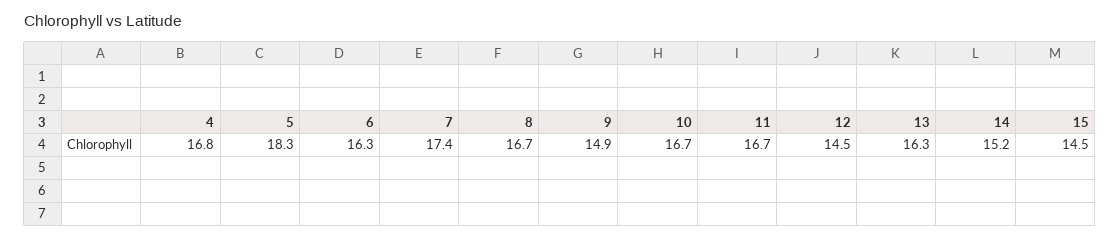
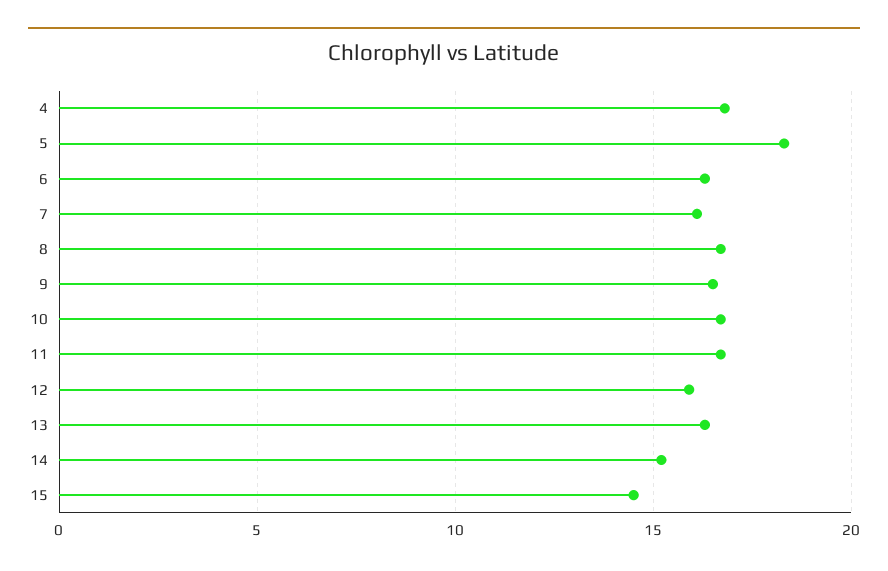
  {
    "4": 16.8,
    "5": 18.3,
    "6": 16.3,
-   "7": 17.4,
+   "7": 16,
    "8": 16.7,
-   "9": 14.9,
+   "9": 16.5,
    "10": 16.7,
    "11": 16.7,
-   "12": 14.5,
+   "12": 16,
    "13": 16.3,
    "14": 15.2,
    "15": 14.5
  }

